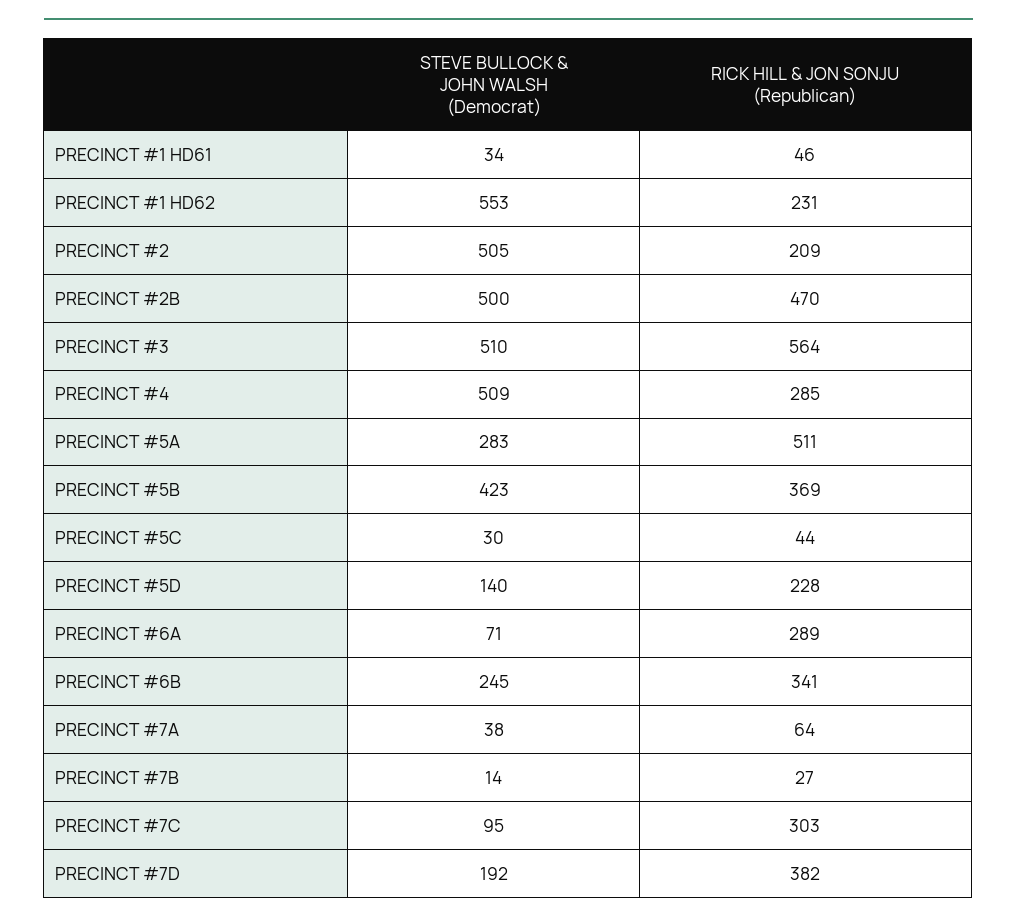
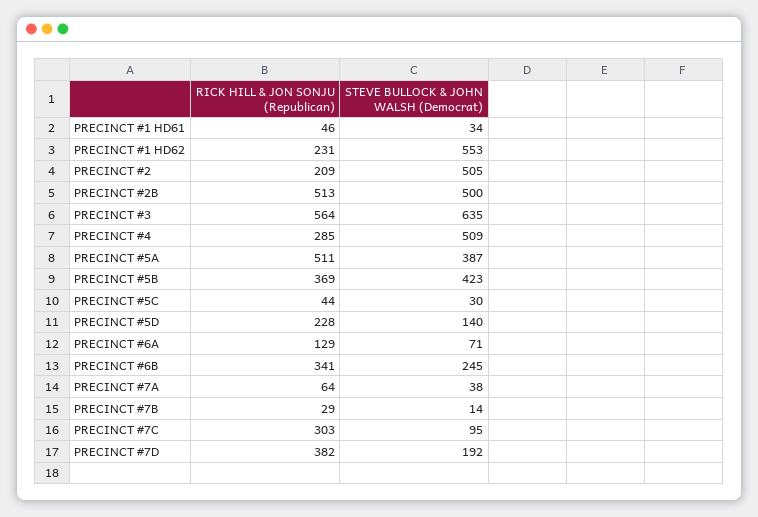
  {
    "STEVE BULLOCK & JOHN WALSH (Democrat)": {
      "PRECINCT #1 HD61": 34,
      "PRECINCT #1 HD62": 553,
      "PRECINCT #2": 505,
      "PRECINCT #2B": 500,
-     "PRECINCT #3": 510,
+     "PRECINCT #3": 635,
      "PRECINCT #4": 509,
-     "PRECINCT #5A": 283,
+     "PRECINCT #5A": 387,
      "PRECINCT #5B": 423,
      "PRECINCT #5C": 30,
      "PRECINCT #5D": 140,
      "PRECINCT #6A": 71,
      "PRECINCT #6B": 245,
      "PRECINCT #7A": 38,
      "PRECINCT #7B": 14,
      "PRECINCT #7C": 95,
      "PRECINCT #7D": 192
    },
    "RICK HILL & JON SONJU (Republican)": {
      "PRECINCT #1 HD61": 46,
      "PRECINCT #1 HD62": 231,
      "PRECINCT #2": 209,
-     "PRECINCT #2B": 470,
+     "PRECINCT #2B": 513,
      "PRECINCT #3": 564,
      "PRECINCT #4": 285,
      "PRECINCT #5A": 511,
      "PRECINCT #5B": 369,
      "PRECINCT #5C": 44,
      "PRECINCT #5D": 228,
-     "PRECINCT #6A": 289,
+     "PRECINCT #6A": 129,
      "PRECINCT #6B": 341,
      "PRECINCT #7A": 64,
-     "PRECINCT #7B": 27,
+     "PRECINCT #7B": 29,
      "PRECINCT #7C": 303,
      "PRECINCT #7D": 382
    }
  }

